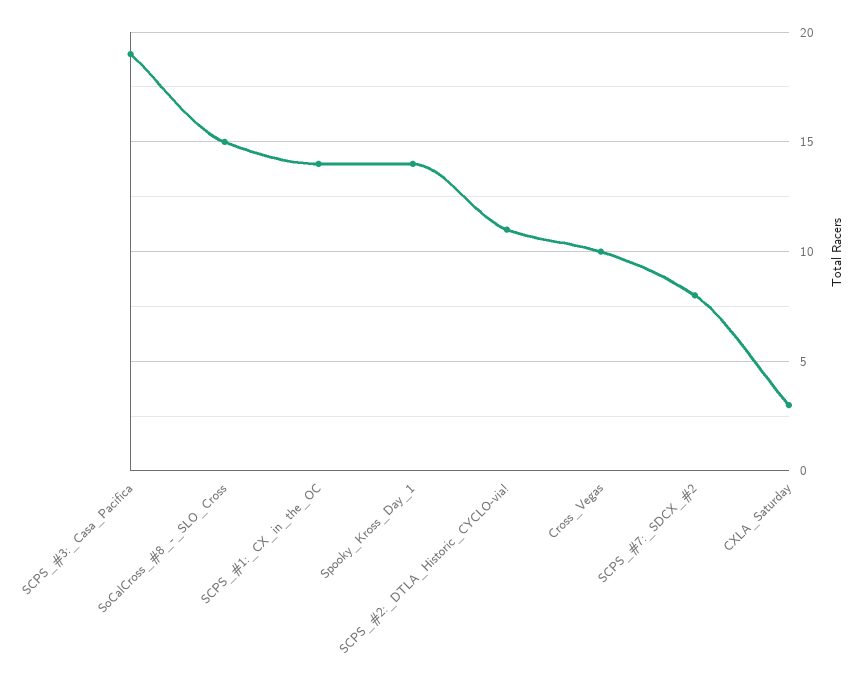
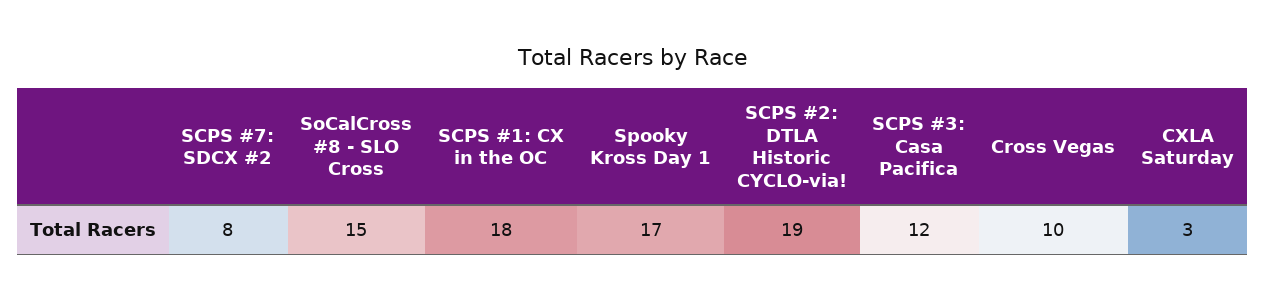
  {
-   "SCPS_#3:_Casa_Pacifica": 19,
+   "SCPS_#3:_Casa_Pacifica": 12,
    "SoCalCross_#8_-_SLO_Cross": 15,
-   "SCPS_#1:_CX_in_the_OC": 14,
+   "SCPS_#1:_CX_in_the_OC": 18,
-   "Spooky_Kross_Day_1": 14,
+   "Spooky_Kross_Day_1": 17,
-   "SCPS_#2:_DTLA_Historic_CYCLO-via!": 11,
+   "SCPS_#2:_DTLA_Historic_CYCLO-via!": 19,
    "Cross_Vegas": 10,
    "SCPS_#7:_SDCX_#2": 8,
    "CXLA_Saturday": 3
  }

